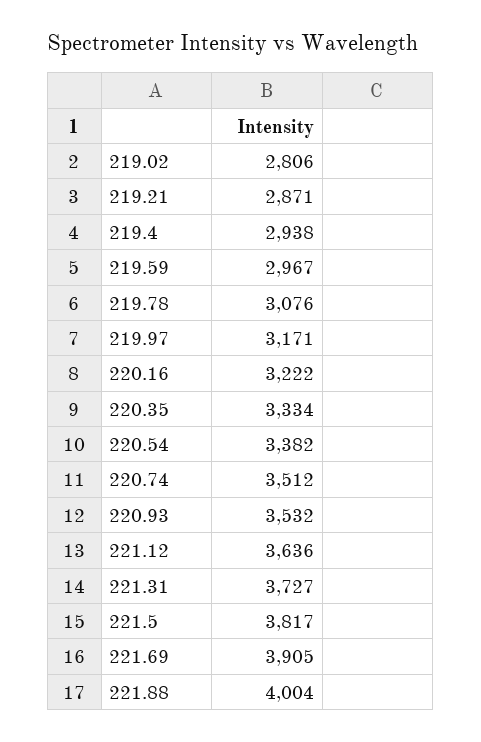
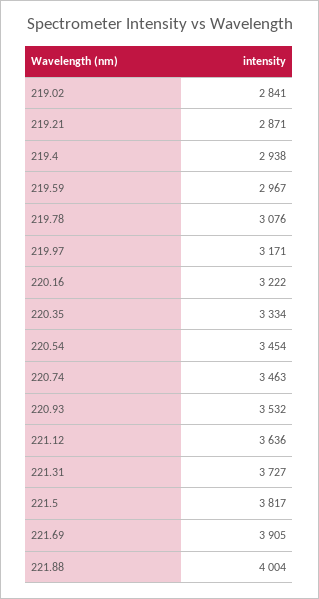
  {
-   "219.02": 2806,
+   "219.02": 2841,
    "219.21": 2871,
    "219.4": 2938,
    "219.59": 2967,
    "219.78": 3076,
    "219.97": 3171,
    "220.16": 3222,
    "220.35": 3334,
-   "220.54": 3382,
+   "220.54": 3454,
-   "220.74": 3512,
+   "220.74": 3463,
    "220.93": 3532,
    "221.12": 3636,
    "221.31": 3727,
    "221.5": 3817,
    "221.69": 3905,
    "221.88": 4004
  }

